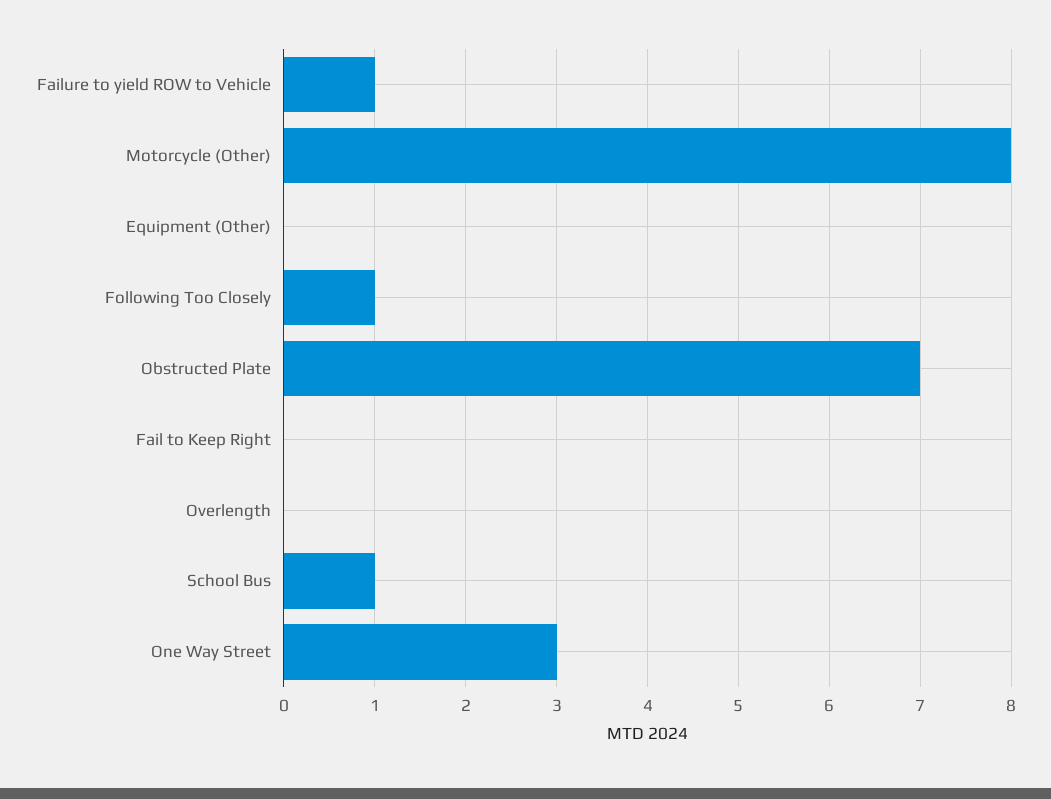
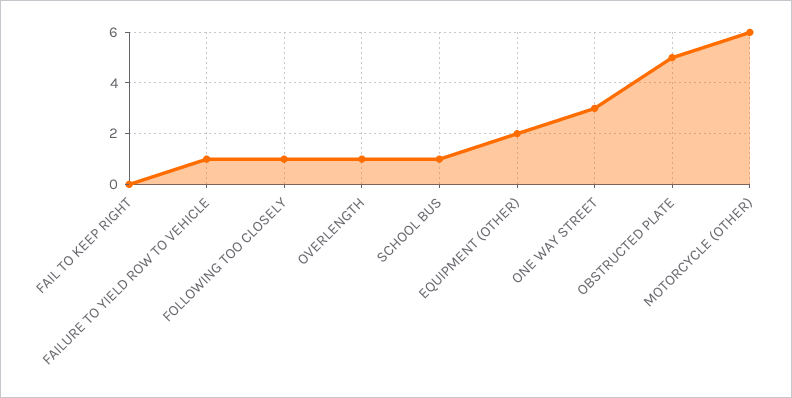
  {
    "Failure to yield ROW to Vehicle": 1,
-   "Motorcycle (Other)": 8,
+   "Motorcycle (Other)": 6,
-   "Equipment (Other)": 0,
+   "Equipment (Other)": 2,
    "Following Too Closely": 1,
-   "Obstructed Plate": 7,
+   "Obstructed Plate": 5,
    "Fail to Keep Right": 0,
-   "Overlength": 0,
+   "Overlength": 1,
    "School Bus": 1,
    "One Way Street": 3
  }

